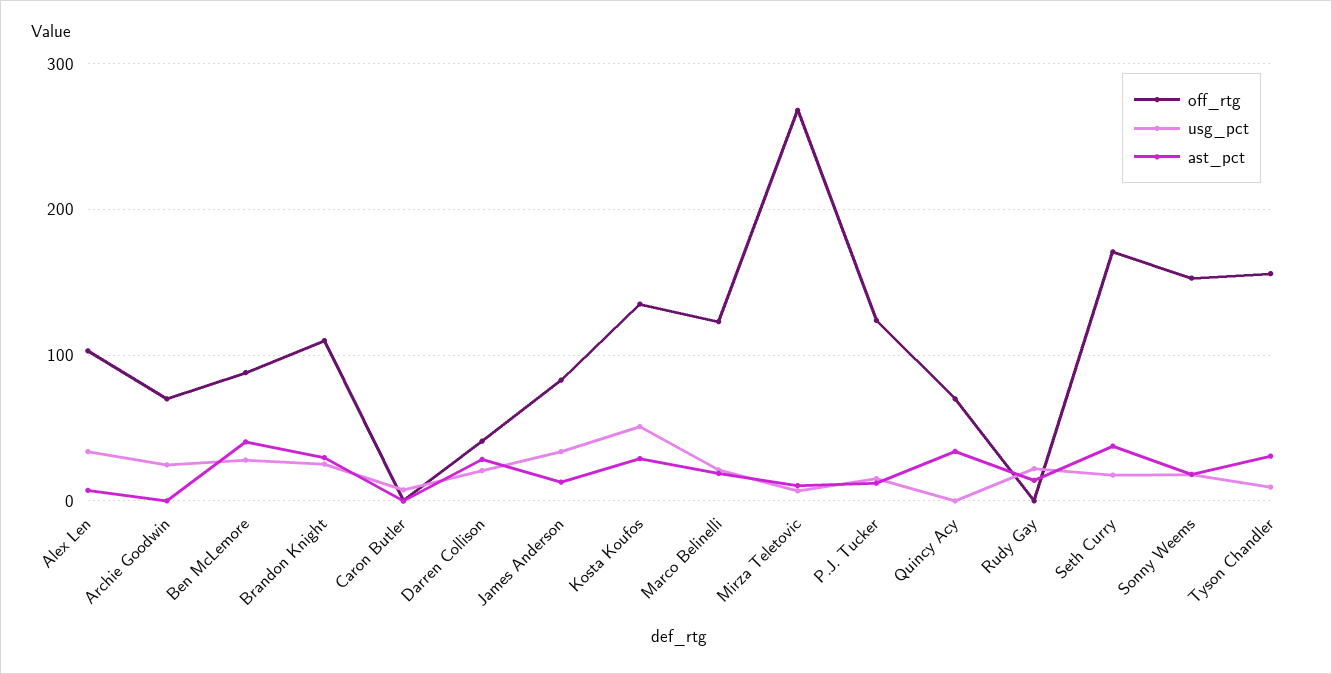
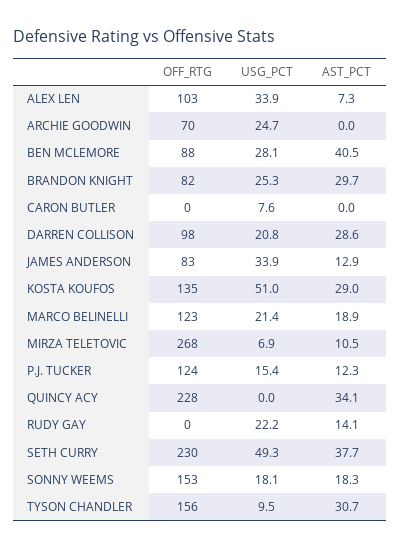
  {
    "off_rtg": {
      "Alex Len": 103,
      "Archie Goodwin": 70,
      "Ben McLemore": 88,
-     "Brandon Knight": 110,
+     "Brandon Knight": 82,
      "Caron Butler": 0,
-     "Darren Collison": 40,
+     "Darren Collison": 98,
      "James Anderson": 83,
      "Kosta Koufos": 135,
      "Marco Belinelli": 123,
      "Mirza Teletovic": 268,
      "P.J. Tucker": 124,
-     "Quincy Acy": 70,
+     "Quincy Acy": 228,
      "Rudy Gay": 0,
-     "Seth Curry": 170,
+     "Seth Curry": 230,
      "Sonny Weems": 153,
      "Tyson Chandler": 156
    },
    "usg_pct": {
      "Alex Len": 33.9,
      "Archie Goodwin": 24.7,
      "Ben McLemore": 28.1,
      "Brandon Knight": 25.3,
      "Caron Butler": 7.6,
      "Darren Collison": 20.8,
      "James Anderson": 33.9,
      "Kosta Koufos": 51,
      "Marco Belinelli": 21.4,
      "Mirza Teletovic": 6.9,
      "P.J. Tucker": 15.4,
      "Quincy Acy": 0,
      "Rudy Gay": 22.2,
-     "Seth Curry": 20,
+     "Seth Curry": 49.3,
      "Sonny Weems": 18.1,
      "Tyson Chandler": 9.5
    },
    "ast_pct": {
      "Alex Len": 7.3,
      "Archie Goodwin": 0,
      "Ben McLemore": 40.5,
      "Brandon Knight": 29.7,
      "Caron Butler": 0,
      "Darren Collison": 28.6,
      "James Anderson": 12.9,
      "Kosta Koufos": 29,
      "Marco Belinelli": 18.9,
      "Mirza Teletovic": 10.5,
      "P.J. Tucker": 12.3,
      "Quincy Acy": 34.1,
      "Rudy Gay": 14.1,
      "Seth Curry": 37.7,
      "Sonny Weems": 18.3,
      "Tyson Chandler": 30.7
    }
  }

